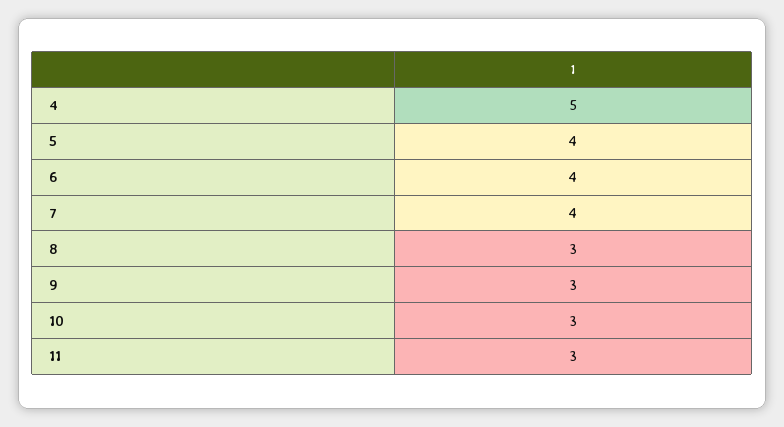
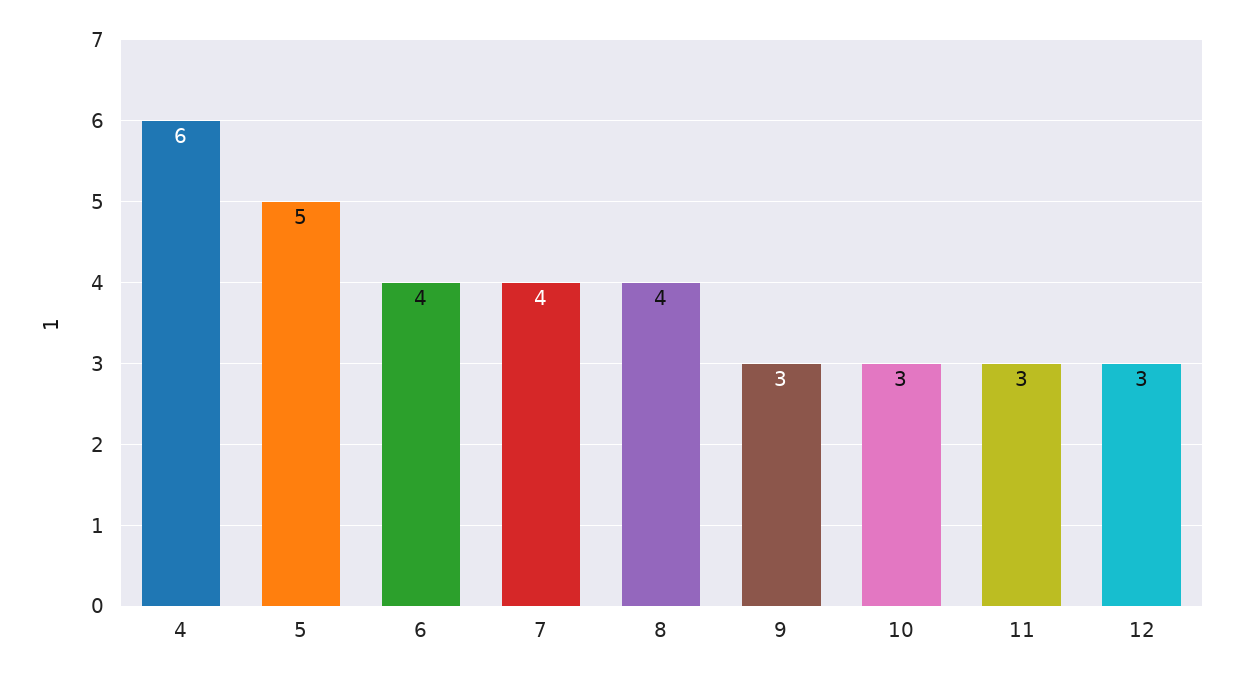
  {
-   "4": 5,
+   "4": 6,
-   "5": 4,
+   "5": 5,
    "6": 4,
    "7": 4,
-   "8": 3,
+   "8": 4,
    "9": 3,
    "10": 3,
-   "11": 3
+   "11": 3,
+   "12": 3
  }

